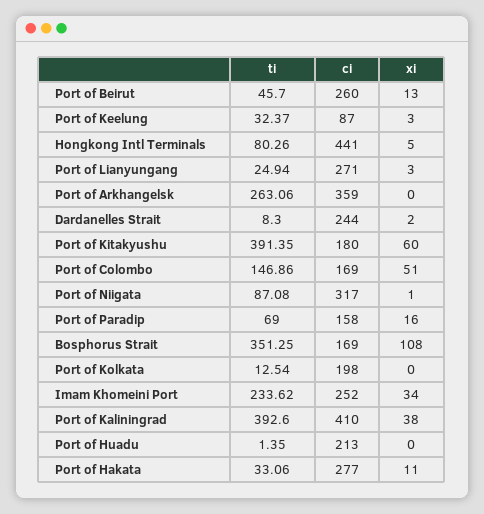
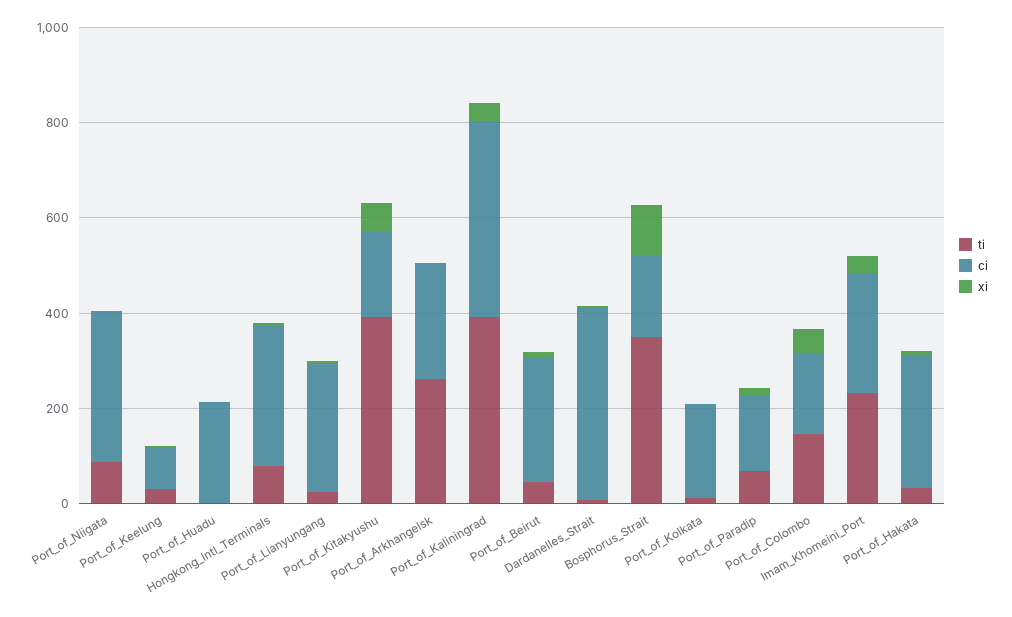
  {
    "ti": {
      "Port of Beirut": 45.7,
      "Port of Keelung": 32.37,
      "Hongkong Intl Terminals": 80.26,
      "Port of Lianyungang": 24.94,
      "Port of Arkhangelsk": 263.06,
      "Dardanelles Strait": 8.3,
      "Port of Kitakyushu": 391.35,
      "Port of Colombo": 146.86,
      "Port of Niigata": 87.08,
      "Port of Paradip": 69,
      "Bosphorus Strait": 351.25,
      "Port of Kolkata": 12.54,
      "Imam Khomeini Port": 233.62,
      "Port of Kaliningrad": 392.6,
      "Port of Huadu": 1.35,
      "Port of Hakata": 33.06
    },
    "ci": {
      "Port of Beirut": 260,
      "Port of Keelung": 87,
-     "Hongkong Intl Terminals": 441,
+     "Hongkong Intl Terminals": 300,
      "Port of Lianyungang": 271,
-     "Port of Arkhangelsk": 359,
+     "Port of Arkhangelsk": 250,
-     "Dardanelles Strait": 244,
+     "Dardanelles Strait": 400,
      "Port of Kitakyushu": 180,
      "Port of Colombo": 169,
      "Port of Niigata": 317,
      "Port of Paradip": 158,
      "Bosphorus Strait": 169,
      "Port of Kolkata": 198,
      "Imam Khomeini Port": 252,
      "Port of Kaliningrad": 410,
      "Port of Huadu": 213,
      "Port of Hakata": 277
    },
    "xi": {
      "Port of Beirut": 13,
      "Port of Keelung": 3,
      "Hongkong Intl Terminals": 5,
      "Port of Lianyungang": 3,
      "Port of Arkhangelsk": 0,
      "Dardanelles Strait": 2,
      "Port of Kitakyushu": 60,
      "Port of Colombo": 51,
      "Port of Niigata": 1,
      "Port of Paradip": 16,
      "Bosphorus Strait": 108,
      "Port of Kolkata": 0,
      "Imam Khomeini Port": 34,
      "Port of Kaliningrad": 38,
      "Port of Huadu": 0,
      "Port of Hakata": 11
    }
  }

